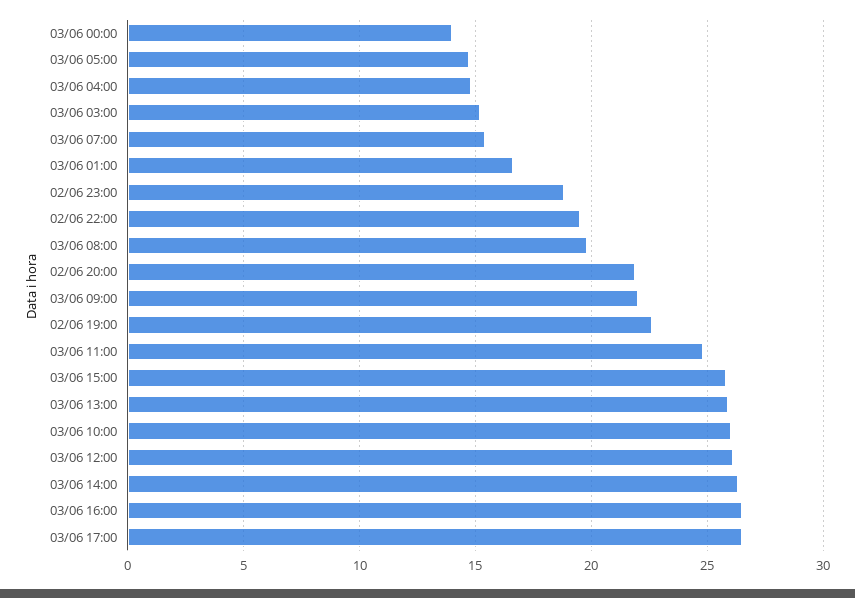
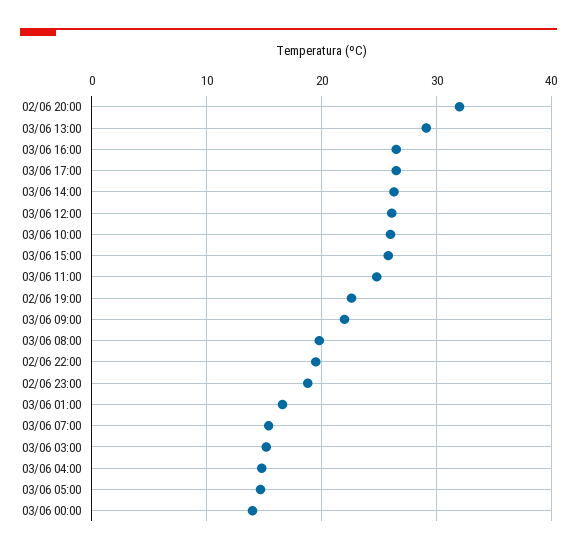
  {
    "03/06 00:00": 14,
    "03/06 05:00": 14.5,
    "03/06 04:00": 15,
    "03/06 03:00": 15,
    "03/06 07:00": 15.5,
    "03/06 01:00": 16.5,
    "02/06 23:00": 19,
    "02/06 22:00": 19.5,
    "03/06 08:00": 20,
-   "02/06 20:00": 22,
+   "02/06 20:00": 32,
    "03/06 09:00": 22,
    "02/06 19:00": 22.5,
    "03/06 11:00": 25,
    "03/06 15:00": 26,
-   "03/06 13:00": 26,
+   "03/06 13:00": 29,
    "03/06 10:00": 26,
    "03/06 12:00": 26,
    "03/06 14:00": 26.5,
    "03/06 16:00": 26.5,
    "03/06 17:00": 26.5
  }

